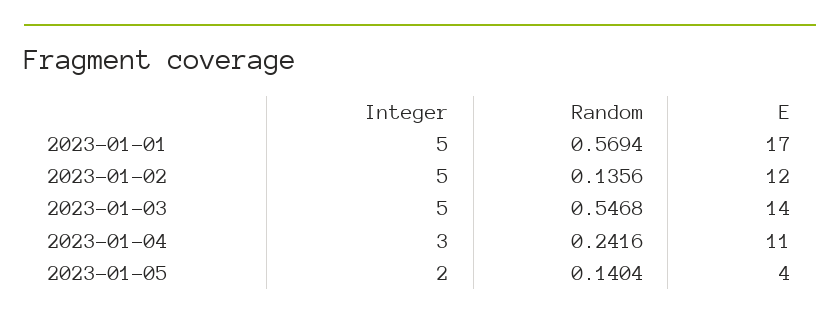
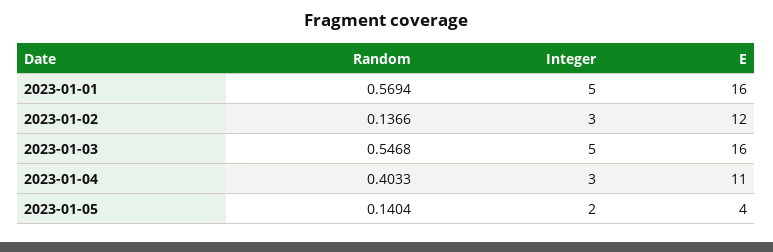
  {
    "Integer": {
      "2023-01-01": 5,
-     "2023-01-02": 5,
+     "2023-01-02": 3,
      "2023-01-03": 5,
      "2023-01-04": 3,
      "2023-01-05": 2
    },
    "Random": {
      "2023-01-01": 0.5694,
-     "2023-01-02": 0.1356,
+     "2023-01-02": 0.1366,
      "2023-01-03": 0.5468,
-     "2023-01-04": 0.2416,
+     "2023-01-04": 0.4033,
      "2023-01-05": 0.1404
    },
    "E": {
-     "2023-01-01": 17,
+     "2023-01-01": 16,
      "2023-01-02": 12,
-     "2023-01-03": 14,
+     "2023-01-03": 16,
      "2023-01-04": 11,
      "2023-01-05": 4
    }
  }

